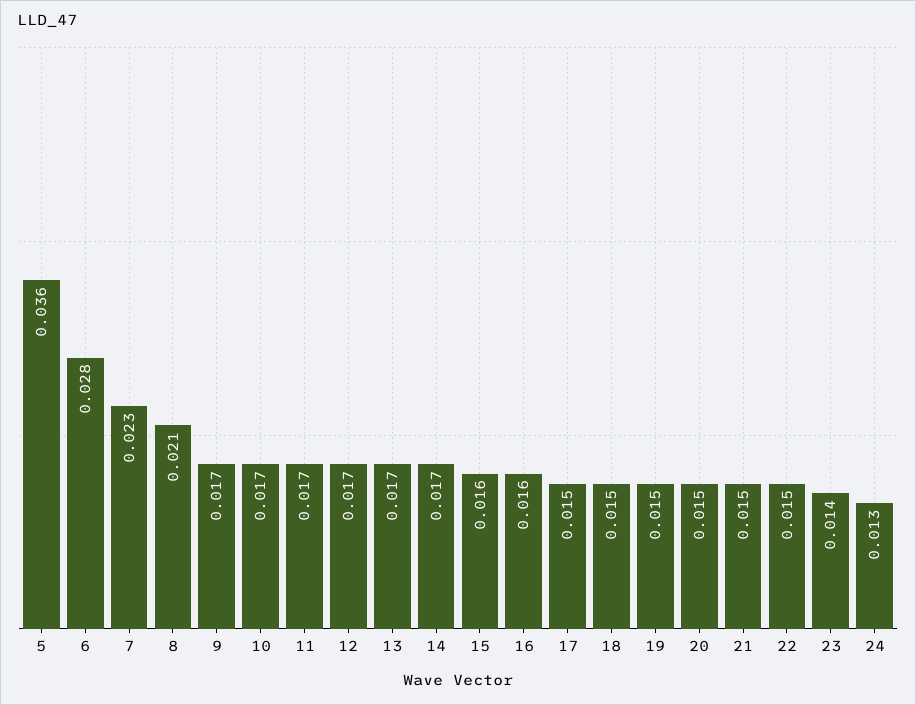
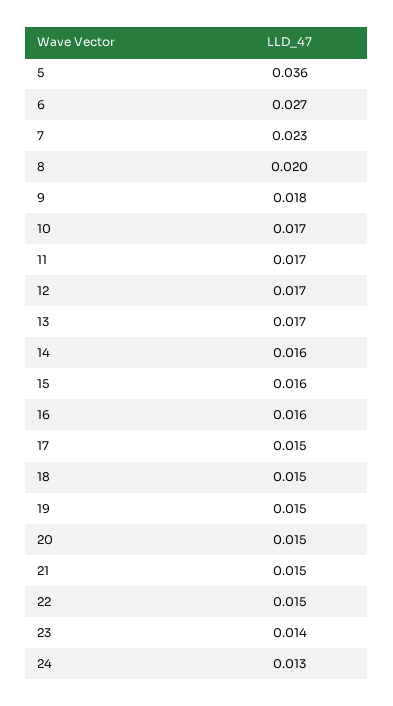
  {
    "5": 0.036,
-   "6": 0.028,
+   "6": 0.027,
    "7": 0.023,
-   "8": 0.021,
+   "8": 0.02,
-   "9": 0.017,
+   "9": 0.018,
    "10": 0.017,
    "11": 0.017,
    "12": 0.017,
    "13": 0.017,
-   "14": 0.017,
+   "14": 0.016,
    "15": 0.016,
    "16": 0.016,
    "17": 0.015,
    "18": 0.015,
    "19": 0.015,
    "20": 0.015,
    "21": 0.015,
    "22": 0.015,
    "23": 0.014,
    "24": 0.013
  }

